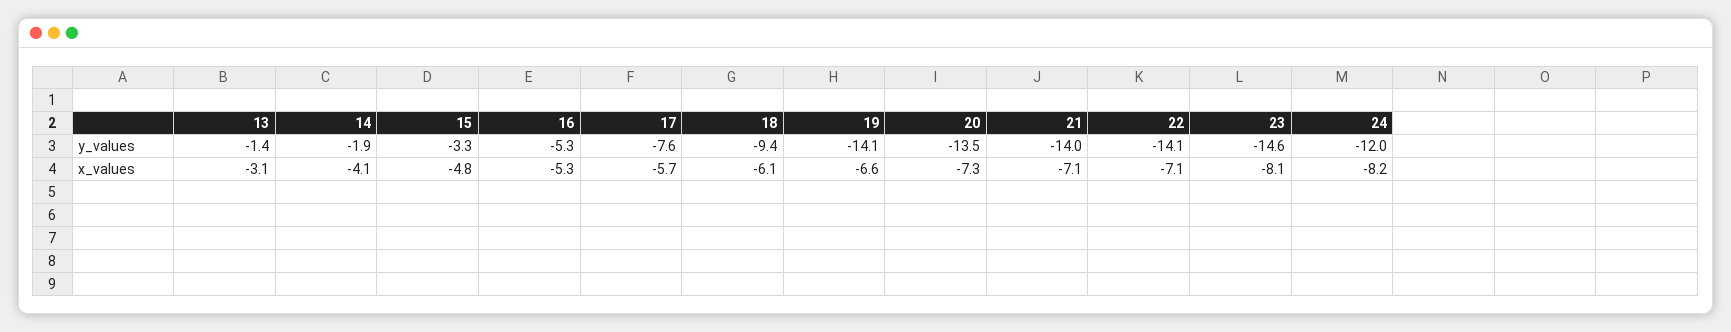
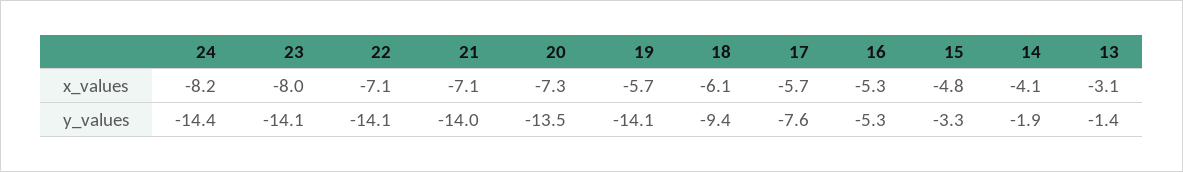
  {
    "13": {
      "y_values": -1.4,
      "x_values": -3.1
    },
    "14": {
      "y_values": -1.9,
      "x_values": -4.1
    },
    "15": {
      "y_values": -3.3,
      "x_values": -4.8
    },
    "16": {
      "y_values": -5.3,
      "x_values": -5.3
    },
    "17": {
      "y_values": -7.6,
      "x_values": -5.7
    },
    "18": {
      "y_values": -9.4,
      "x_values": -6.1
    },
    "19": {
      "y_values": -14.1,
-     "x_values": -6.6
+     "x_values": -5.7
    },
    "20": {
      "y_values": -13.5,
      "x_values": -7.3
    },
    "21": {
      "y_values": -14,
      "x_values": -7.1
    },
    "22": {
      "y_values": -14.1,
      "x_values": -7.1
    },
    "23": {
-     "y_values": -14.6,
+     "y_values": -14.1,
-     "x_values": -8.1
+     "x_values": -8
    },
    "24": {
-     "y_values": -12,
+     "y_values": -14.4,
      "x_values": -8.2
    }
  }

